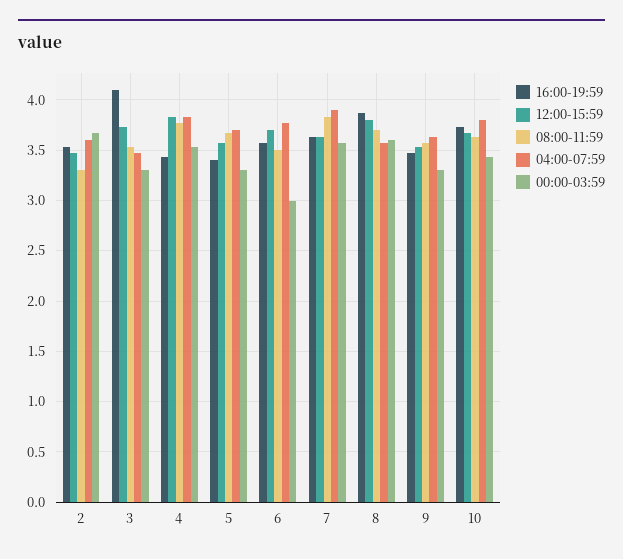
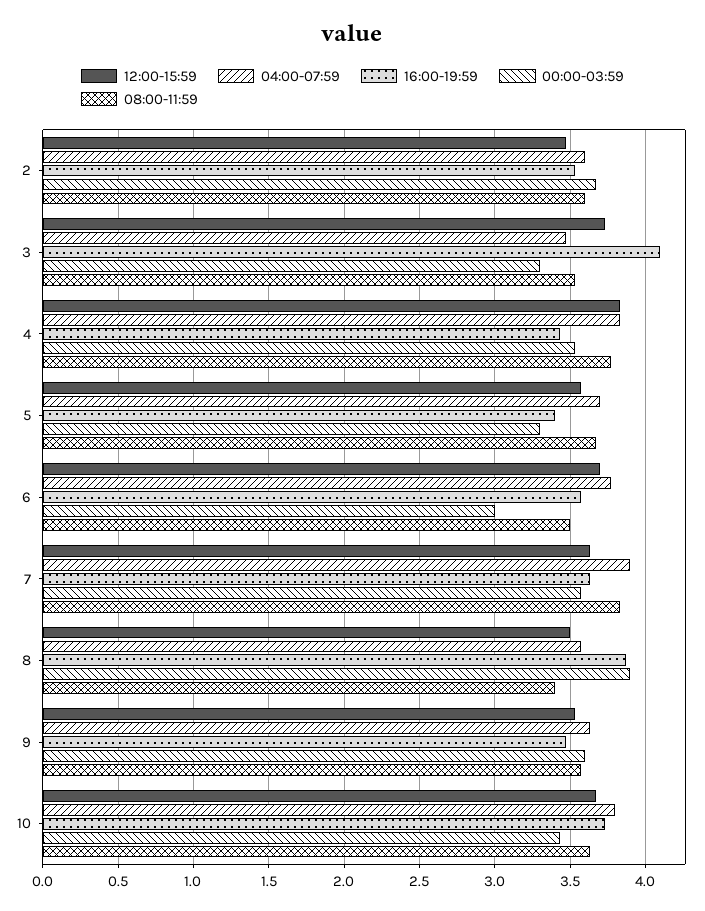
  {
    "16:00-19:59": {
      "2": 3.55,
      "3": 4.1,
      "4": 3.45,
      "5": 3.4,
      "6": 3.55,
      "7": 3.65,
      "8": 3.85,
      "9": 3.45,
      "10": 3.75
    },
    "12:00-15:59": {
      "2": 3.45,
      "3": 3.75,
      "4": 3.85,
      "5": 3.55,
      "6": 3.7,
      "7": 3.65,
-     "8": 3.8,
+     "8": 3.5,
      "9": 3.55,
      "10": 3.65
    },
    "08:00-11:59": {
-     "2": 3.3,
+     "2": 3.6,
      "3": 3.55,
      "4": 3.75,
      "5": 3.65,
      "6": 3.5,
      "7": 3.85,
-     "8": 3.7,
+     "8": 3.4,
      "9": 3.55,
      "10": 3.65
    },
    "04:00-07:59": {
      "2": 3.6,
      "3": 3.45,
      "4": 3.85,
      "5": 3.7,
      "6": 3.75,
      "7": 3.9,
      "8": 3.55,
      "9": 3.65,
      "10": 3.8
    },
    "00:00-03:59": {
      "2": 3.65,
      "3": 3.3,
      "4": 3.55,
      "5": 3.3,
      "6": 3,
      "7": 3.55,
-     "8": 3.6,
+     "8": 3.9,
-     "9": 3.3,
+     "9": 3.6,
      "10": 3.45
    }
  }

